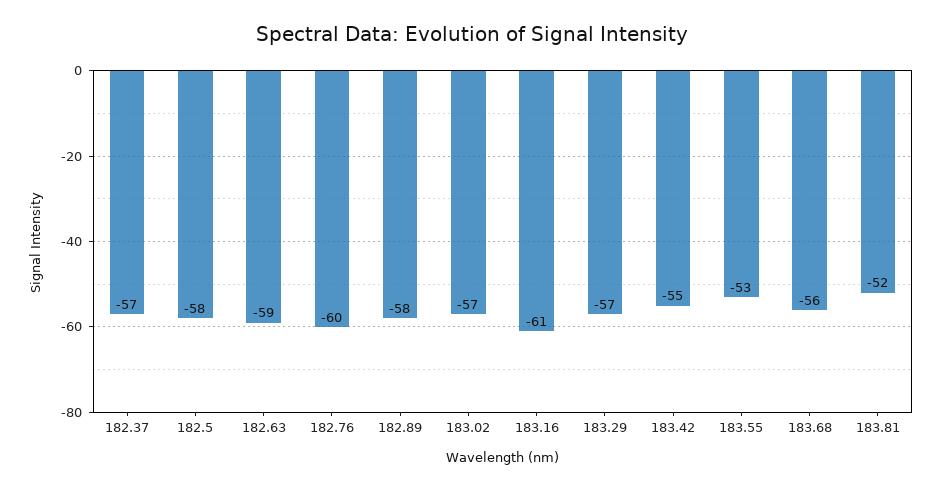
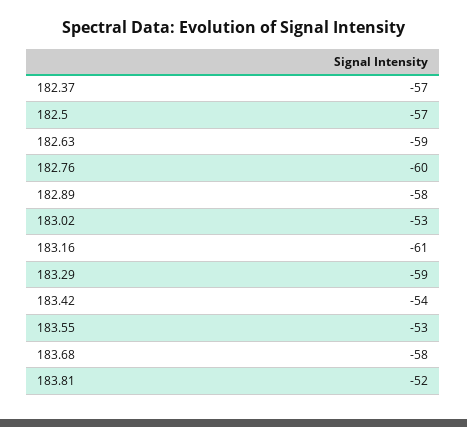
  {
    "182.37": -57,
-   "182.5": -58,
+   "182.5": -57,
    "182.63": -59,
    "182.76": -60,
    "182.89": -58,
-   "183.02": -57,
+   "183.02": -53,
    "183.16": -61,
-   "183.29": -57,
+   "183.29": -59,
-   "183.42": -55,
+   "183.42": -54,
    "183.55": -53,
-   "183.68": -56,
+   "183.68": -58,
    "183.81": -52
  }

